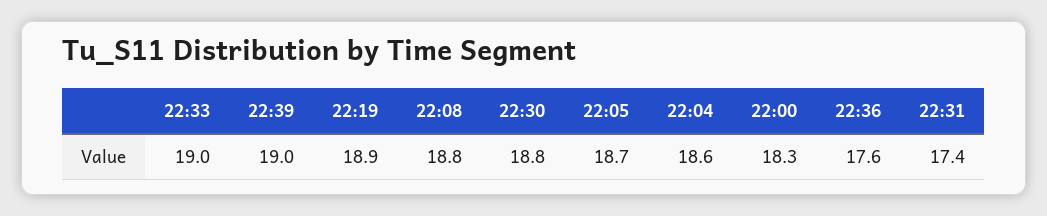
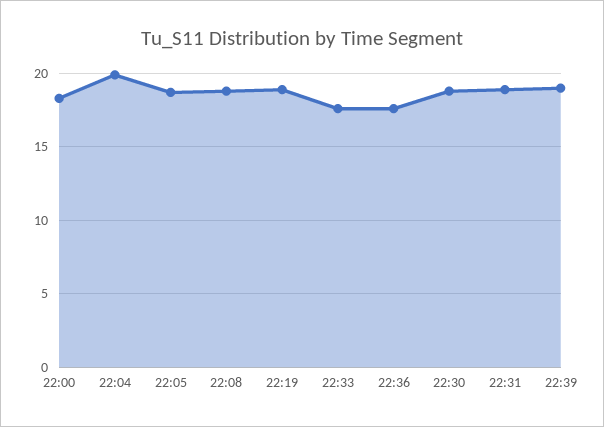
  {
-   "22:33": 19,
+   "22:33": 17.5,
    "22:39": 19,
    "22:19": 18.9,
    "22:08": 18.8,
    "22:30": 18.8,
    "22:05": 18.7,
-   "22:04": 18.6,
+   "22:04": 20,
    "22:00": 18.3,
    "22:36": 17.6,
-   "22:31": 17.4
+   "22:31": 19
  }

